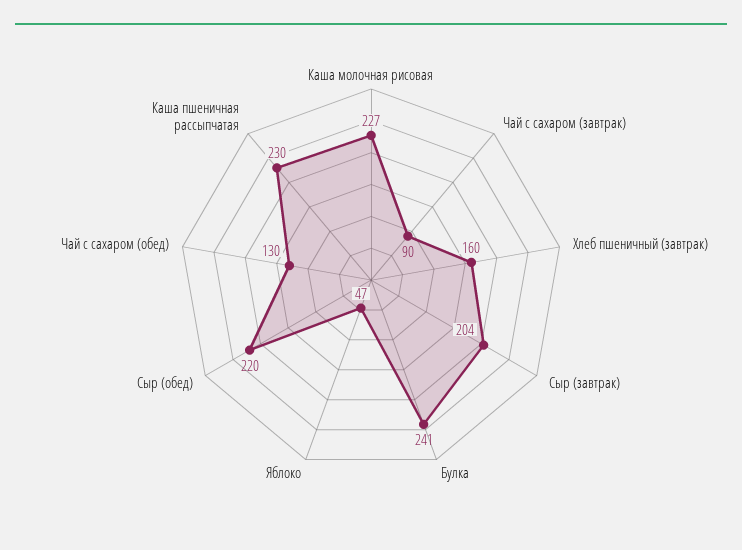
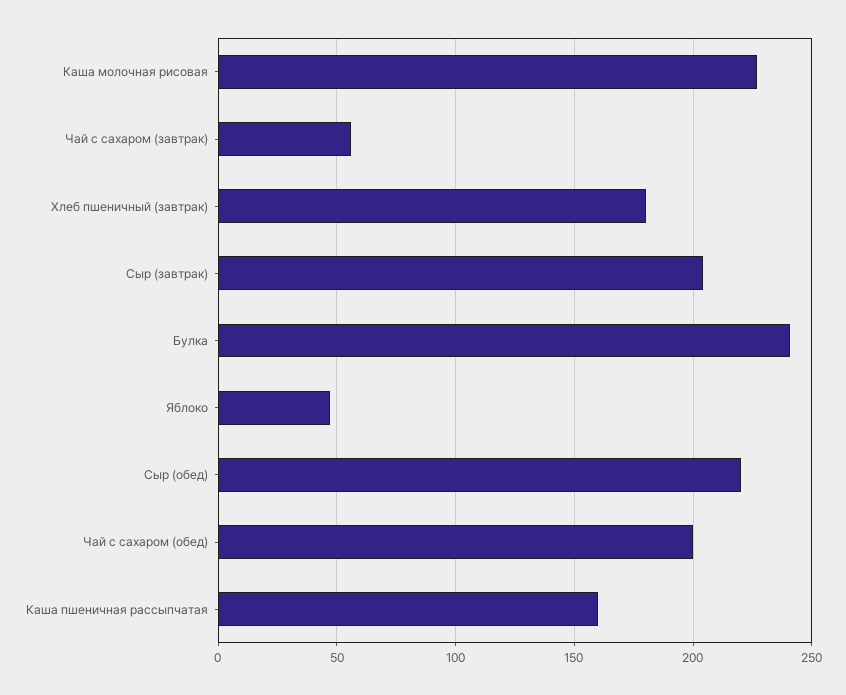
  {
    "Каша молочная рисовая": 227,
-   "Чай с сахаром (завтрак)": 90,
+   "Чай с сахаром (завтрак)": 55,
-   "Хлеб пшеничный (завтрак)": 160,
+   "Хлеб пшеничный (завтрак)": 180,
    "Сыр (завтрак)": 204,
    "Булка": 241,
    "Яблоко": 47,
    "Сыр (обед)": 220,
-   "Чай с сахаром (обед)": 130,
+   "Чай с сахаром (обед)": 200,
-   "Каша пшеничная рассыпчатая": 230
+   "Каша пшеничная рассыпчатая": 160
  }

